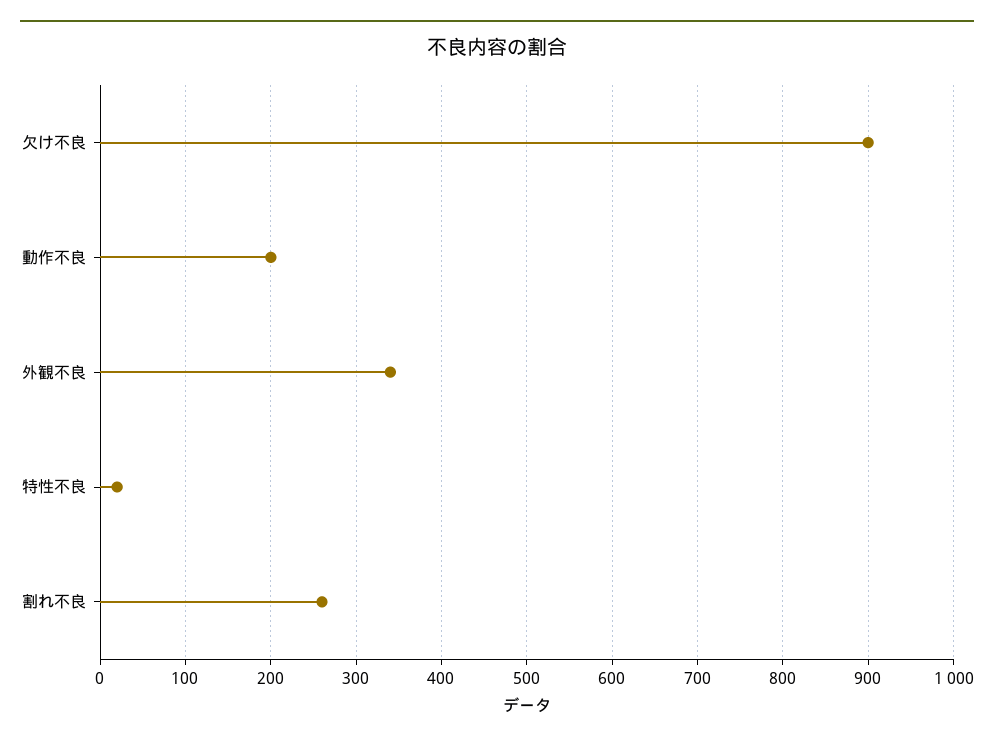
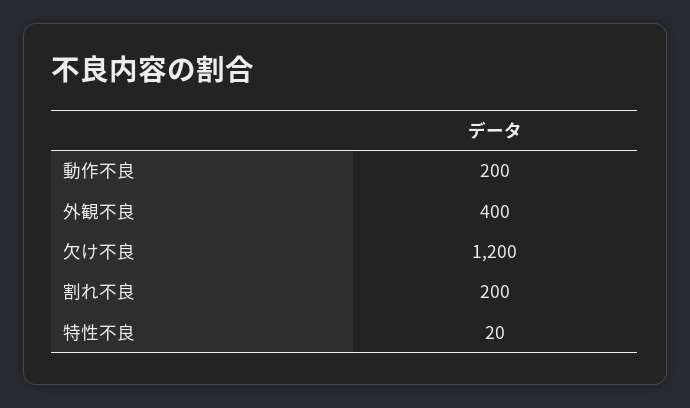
  {
-   "欠け不良": 900,
+   "欠け不良": 1200,
    "動作不良": 200,
-   "外観不良": 340,
+   "外観不良": 400,
    "特性不良": 20,
-   "割れ不良": 260
+   "割れ不良": 200
  }

